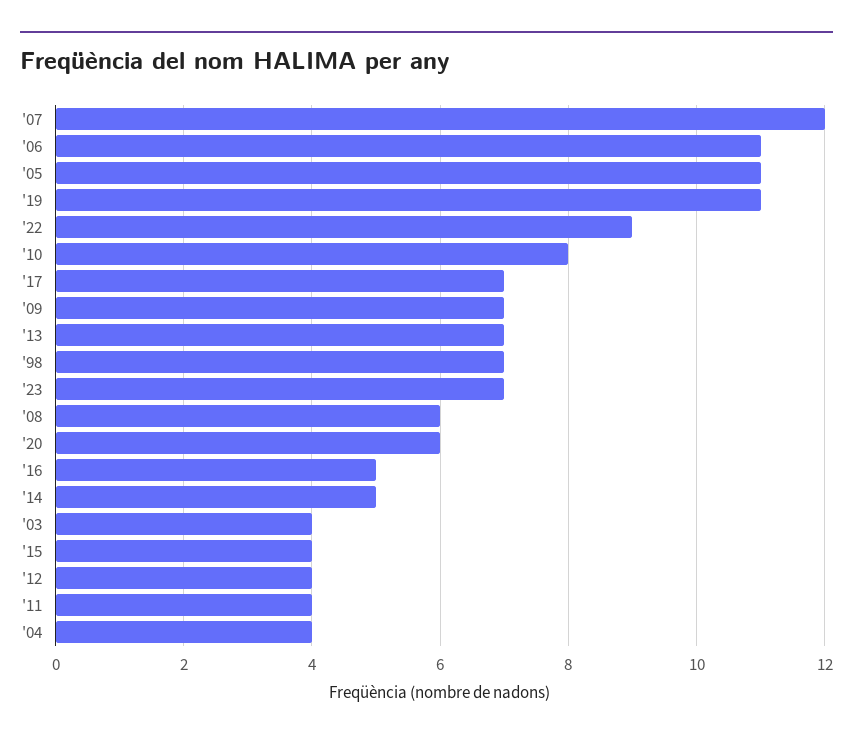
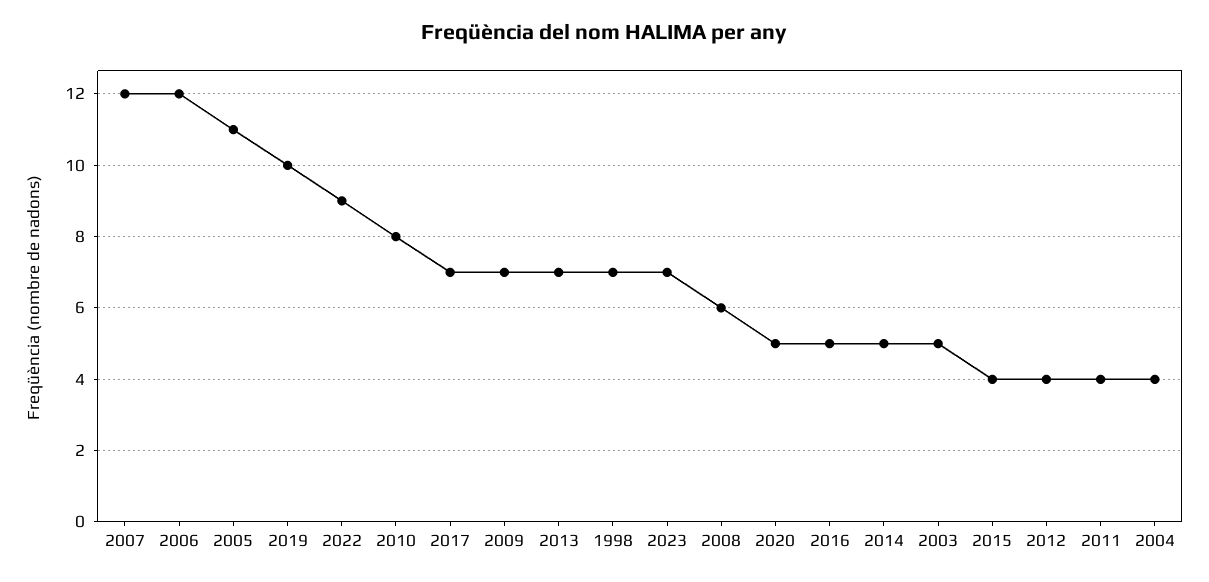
  {
    "'07": 12,
-   "'06": 11,
+   "'06": 12,
    "'05": 11,
-   "'19": 11,
+   "'19": 10,
    "'22": 9,
    "'10": 8,
    "'17": 7,
    "'09": 7,
    "'13": 7,
    "'98": 7,
    "'23": 7,
    "'08": 6,
-   "'20": 6,
+   "'20": 5,
    "'16": 5,
    "'14": 5,
-   "'03": 4,
+   "'03": 5,
    "'15": 4,
    "'12": 4,
    "'11": 4,
    "'04": 4
  }

